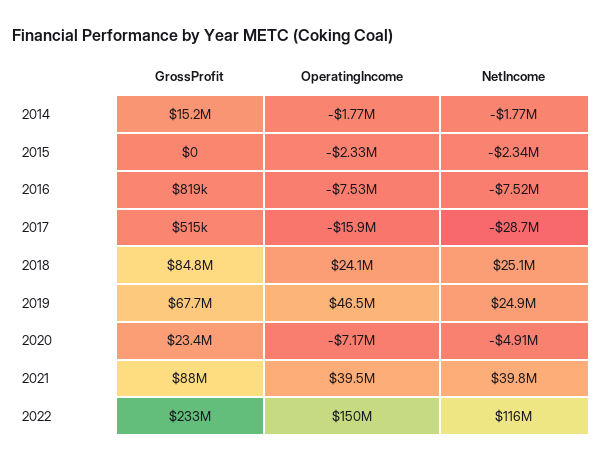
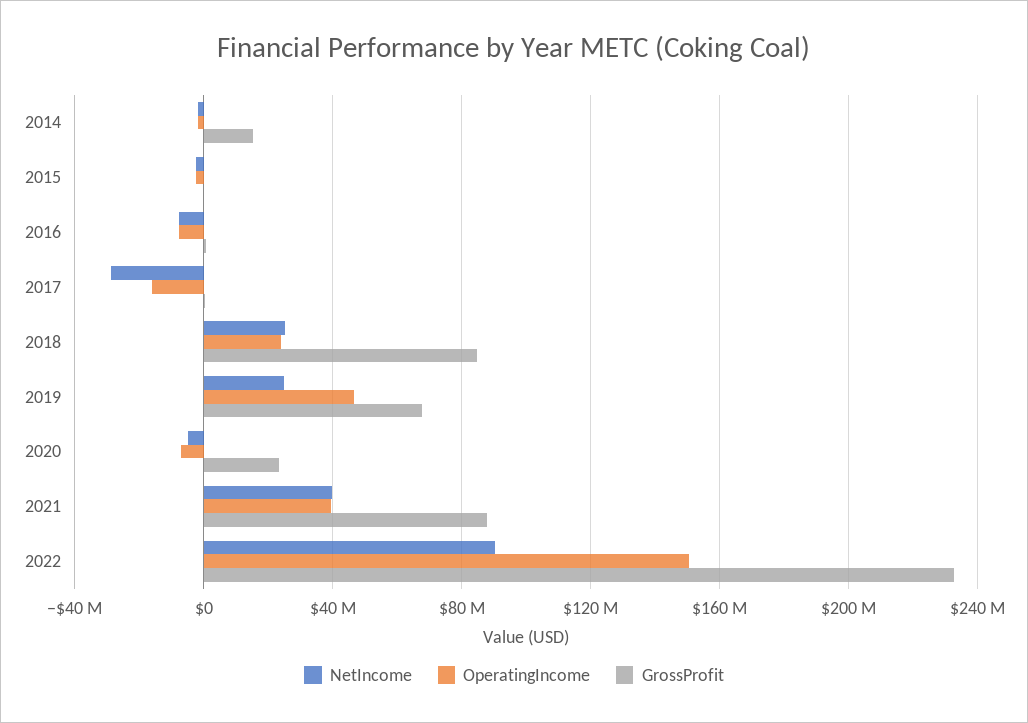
  {
    "GrossProfit": {
      "2014": 15200000,
      "2015": 0,
      "2016": 819000,
      "2017": 515000,
      "2018": 84800000,
      "2019": 67700000,
      "2020": 23400000,
      "2021": 88000000,
      "2022": 233000000
    },
    "OperatingIncome": {
      "2014": -1770000,
      "2015": -2330000,
      "2016": -7530000,
      "2017": -15900000,
      "2018": 24100000,
      "2019": 46500000,
      "2020": -7170000,
      "2021": 39500000,
      "2022": 150000000
    },
    "NetIncome": {
      "2014": -1770000,
      "2015": -2340000,
      "2016": -7520000,
      "2017": -28700000,
      "2018": 25100000,
      "2019": 24900000,
      "2020": -4910000,
      "2021": 39800000,
-     "2022": 116000000
+     "2022": 90000000
    }
  }

